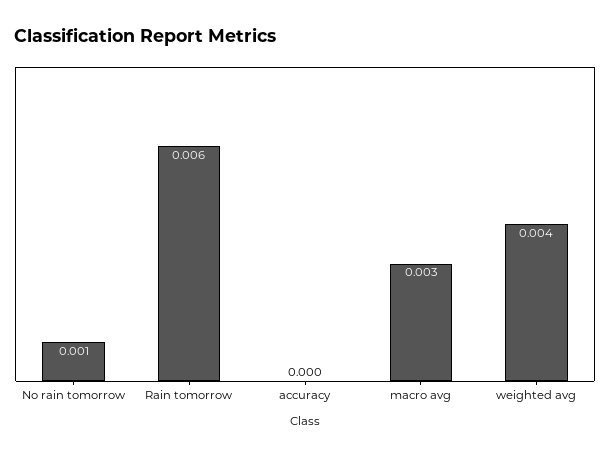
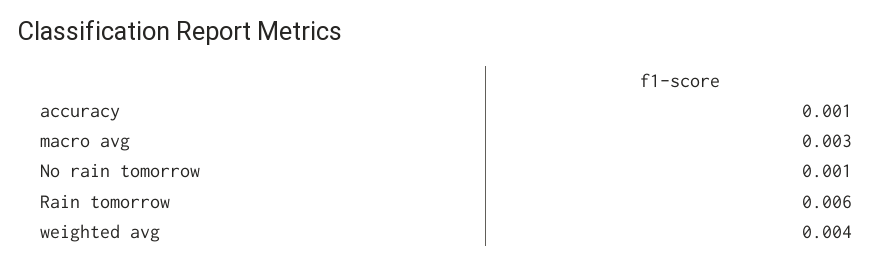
  {
    "No rain tomorrow": 0.001,
    "Rain tomorrow": 0.006,
-   "accuracy": 0,
+   "accuracy": 0.001,
    "macro avg": 0.003,
    "weighted avg": 0.004
  }

